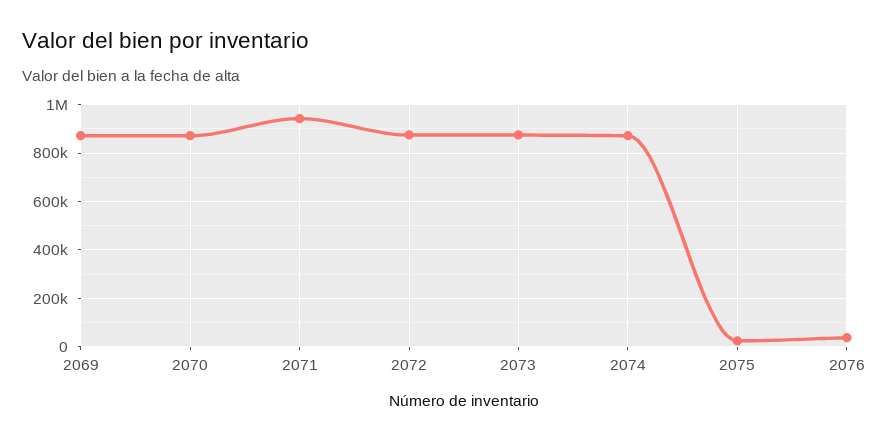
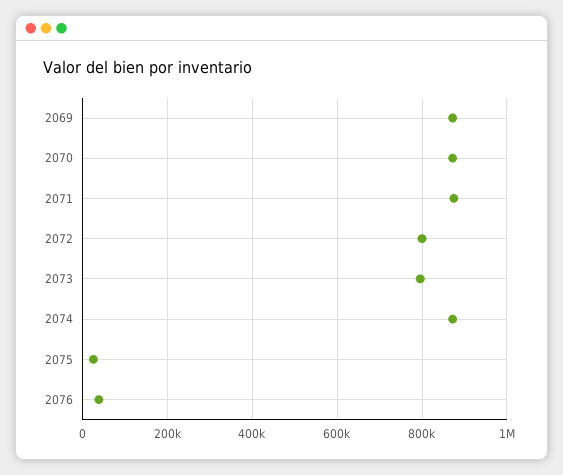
  {
    "2069": 880000,
    "2070": 880000,
-   "2071": 950000,
+   "2071": 880000,
-   "2072": 875000,
+   "2072": 800000,
-   "2073": 875000,
+   "2073": 800000,
    "2074": 880000,
    "2075": 20000,
    "2076": 40000
  }

